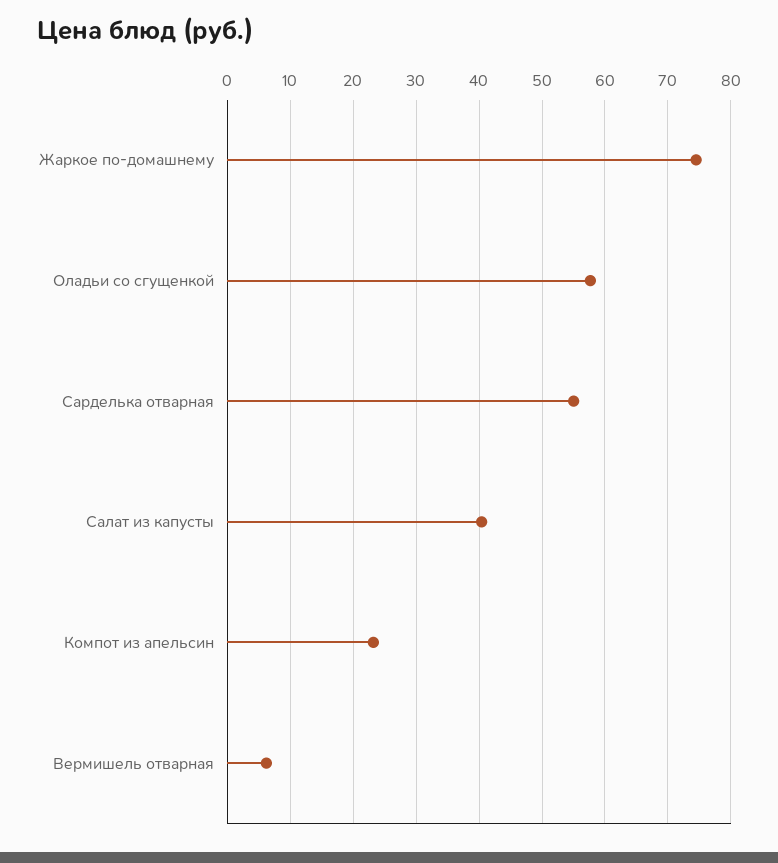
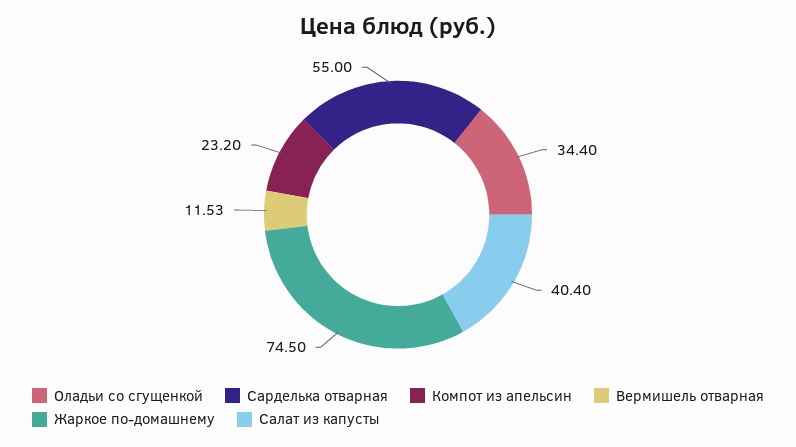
  {
    "Жаркое по-домашнему": 74.5,
-   "Оладьи со сгущенкой": 58,
+   "Оладьи со сгущенкой": 34.4,
    "Сарделька отварная": 55,
    "Салат из капусты": 40.4,
    "Компот из апельсин": 23.2,
-   "Вермишель отварная": 6
+   "Вермишель отварная": 11.53
  }

